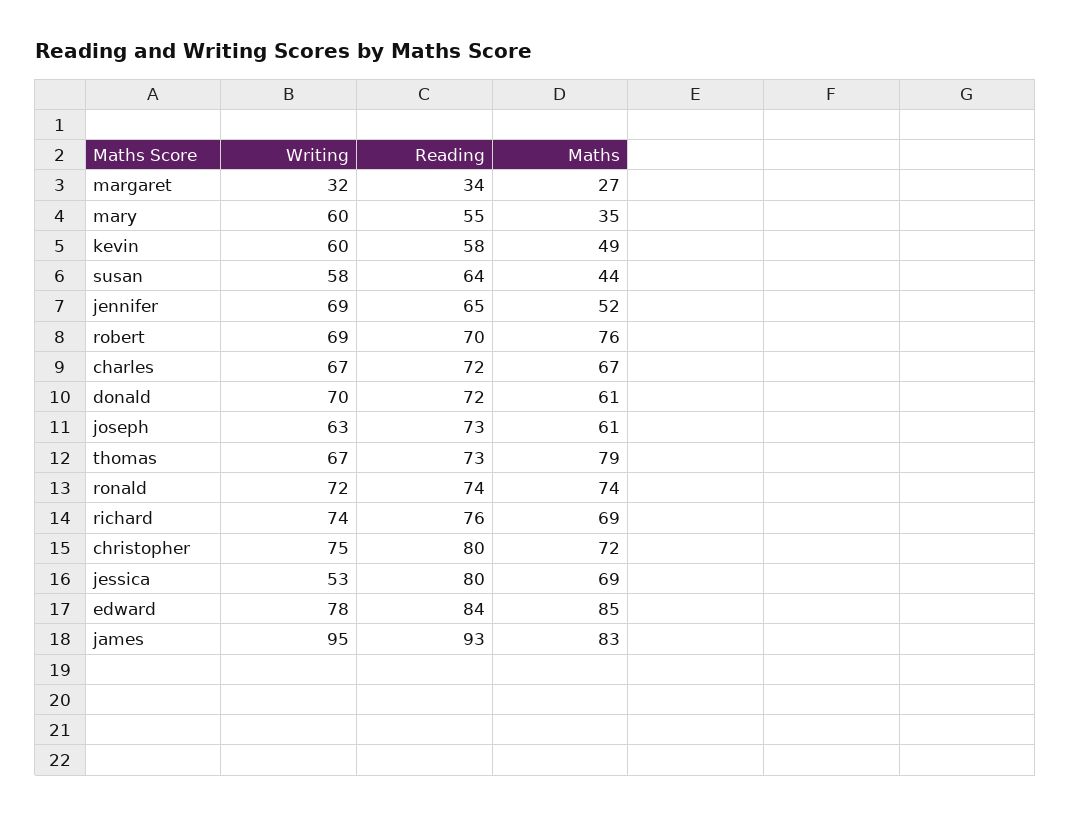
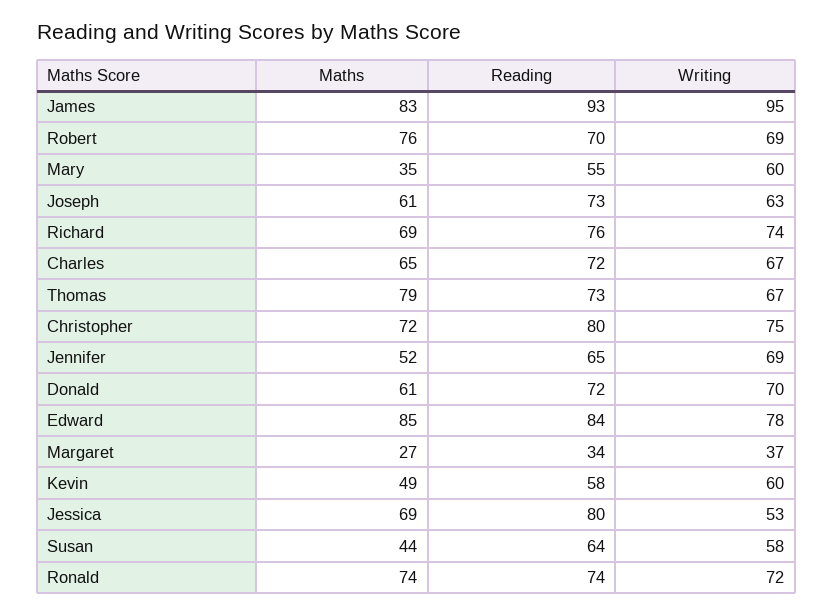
  {
    "Writing": {
-     "margaret": 32,
+     "margaret": 37,
      "mary": 60,
      "kevin": 60,
      "susan": 58,
      "jennifer": 69,
      "robert": 69,
      "charles": 67,
      "donald": 70,
      "joseph": 63,
      "thomas": 67,
      "ronald": 72,
      "richard": 74,
      "christopher": 75,
      "jessica": 53,
      "edward": 78,
      "james": 95
    },
    "Reading": {
      "margaret": 34,
      "mary": 55,
      "kevin": 58,
      "susan": 64,
      "jennifer": 65,
      "robert": 70,
      "charles": 72,
      "donald": 72,
      "joseph": 73,
      "thomas": 73,
      "ronald": 74,
      "richard": 76,
      "christopher": 80,
      "jessica": 80,
      "edward": 84,
      "james": 93
    },
    "Maths": {
      "margaret": 27,
      "mary": 35,
      "kevin": 49,
      "susan": 44,
      "jennifer": 52,
      "robert": 76,
-     "charles": 67,
+     "charles": 65,
      "donald": 61,
      "joseph": 61,
      "thomas": 79,
      "ronald": 74,
      "richard": 69,
      "christopher": 72,
      "jessica": 69,
      "edward": 85,
      "james": 83
    }
  }

